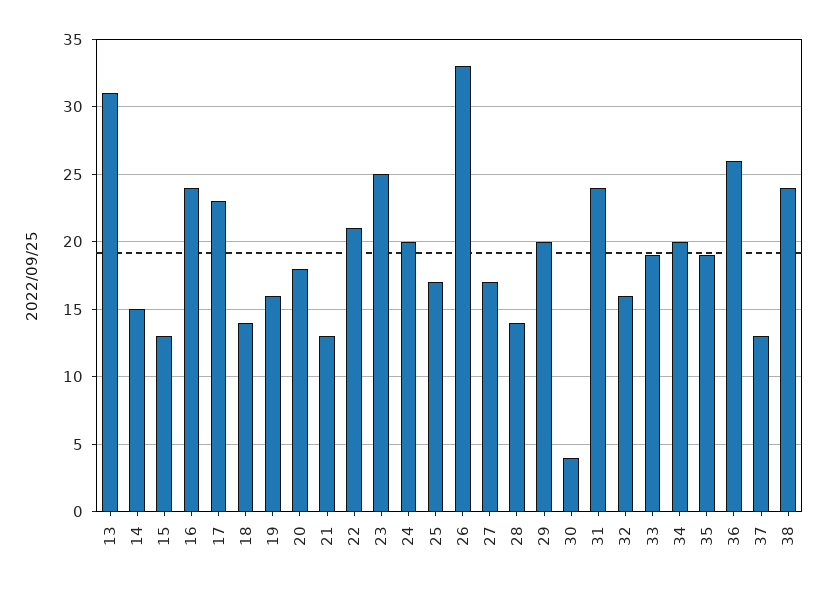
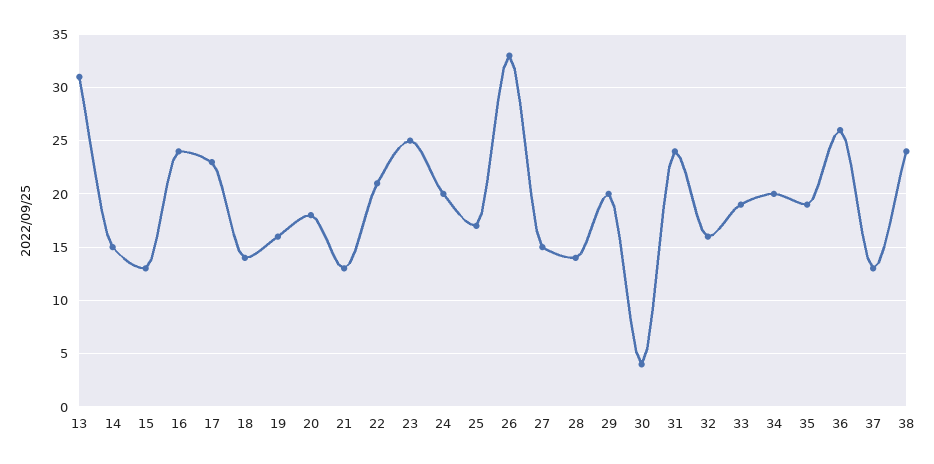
  {
    "13": 31,
    "14": 15,
    "15": 13,
    "16": 24,
    "17": 23,
    "18": 14,
    "19": 16,
    "20": 18,
    "21": 13,
    "22": 21,
    "23": 25,
    "24": 20,
    "25": 17,
    "26": 33,
-   "27": 17,
+   "27": 15,
    "28": 14,
    "29": 20,
    "30": 4,
    "31": 24,
    "32": 16,
    "33": 19,
    "34": 20,
    "35": 19,
    "36": 26,
    "37": 13,
    "38": 24
  }

